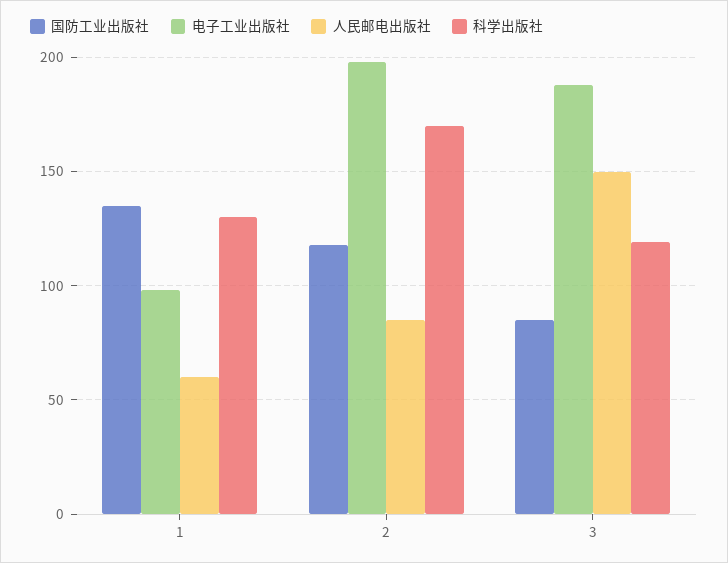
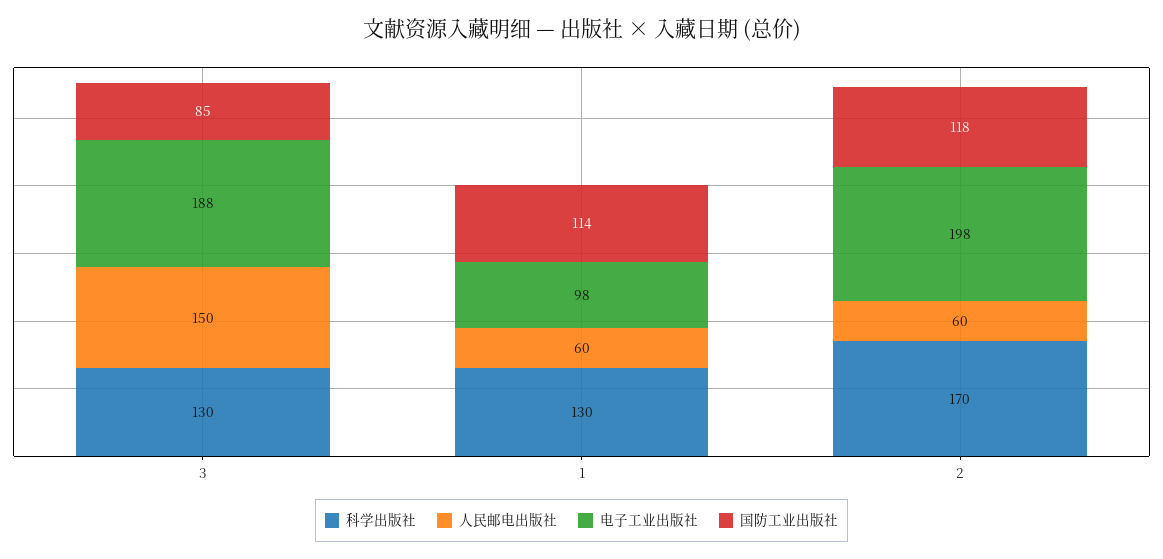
  {
    "国防工业出版社": {
-     "1": 135,
+     "1": 114,
      "2": 118,
      "3": 85
    },
    "电子工业出版社": {
      "1": 98,
      "2": 198,
      "3": 188
    },
    "人民邮电出版社": {
      "1": 60,
-     "2": 85,
+     "2": 60,
      "3": 150
    },
    "科学出版社": {
      "1": 130,
      "2": 170,
-     "3": 120
+     "3": 130
    }
  }

